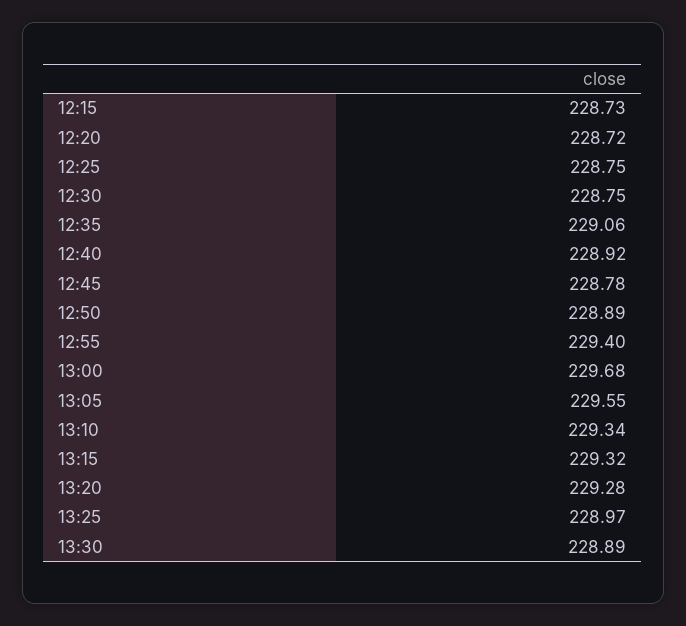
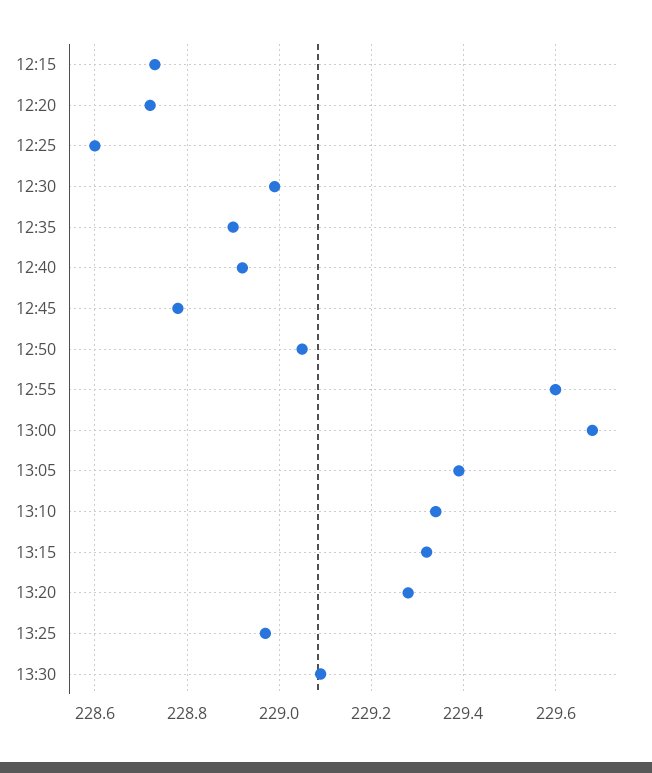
  {
    "12:15": 228.73,
    "12:20": 228.72,
-   "12:25": 228.75,
+   "12:25": 228.6,
-   "12:30": 228.75,
+   "12:30": 229,
-   "12:35": 229.06,
+   "12:35": 228.9,
    "12:40": 228.92,
    "12:45": 228.78,
-   "12:50": 228.89,
+   "12:50": 229.05,
-   "12:55": 229.4,
+   "12:55": 229.6,
    "13:00": 229.68,
-   "13:05": 229.55,
+   "13:05": 229.4,
    "13:10": 229.34,
    "13:15": 229.32,
    "13:20": 229.28,
    "13:25": 228.97,
-   "13:30": 228.89
+   "13:30": 229.1
  }

